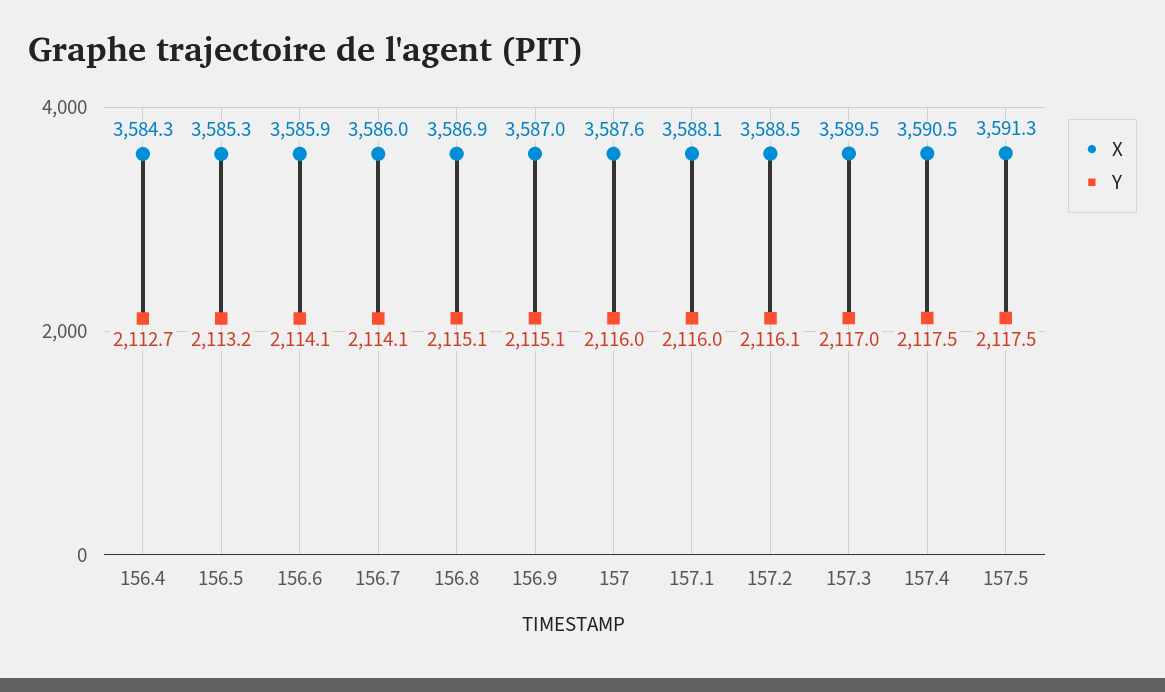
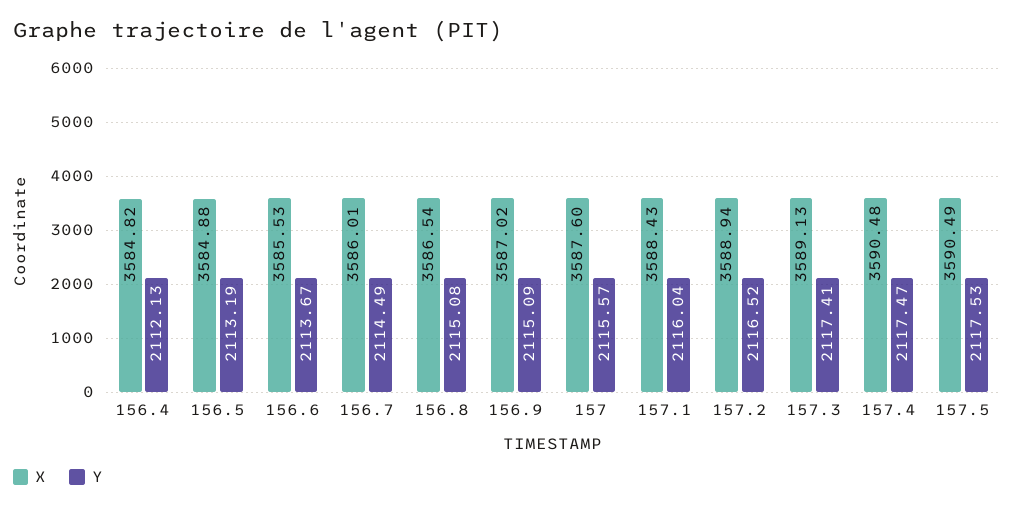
  {
    "X": {
-     "156.4": 3584.3,
+     "156.4": 3584.82,
-     "156.5": 3585.3,
+     "156.5": 3584.88,
-     "156.6": 3585.9,
+     "156.6": 3585.53,
      "156.7": 3586.01,
-     "156.8": 3586.9,
+     "156.8": 3586.54,
      "156.9": 3587.02,
      "157": 3587.6,
-     "157.1": 3588.1,
+     "157.1": 3588.43,
-     "157.2": 3588.5,
+     "157.2": 3588.94,
-     "157.3": 3589.5,
+     "157.3": 3589.13,
      "157.4": 3590.48,
-     "157.5": 3591.3
+     "157.5": 3590.49
    },
    "Y": {
-     "156.4": 2112.7,
+     "156.4": 2112.13,
      "156.5": 2113.19,
-     "156.6": 2114.1,
+     "156.6": 2113.67,
-     "156.7": 2114.1,
+     "156.7": 2114.49,
      "156.8": 2115.08,
      "156.9": 2115.09,
-     "157": 2116,
+     "157": 2115.57,
      "157.1": 2116.04,
-     "157.2": 2116.1,
+     "157.2": 2116.52,
-     "157.3": 2117,
+     "157.3": 2117.41,
      "157.4": 2117.47,
      "157.5": 2117.53
    }
  }

